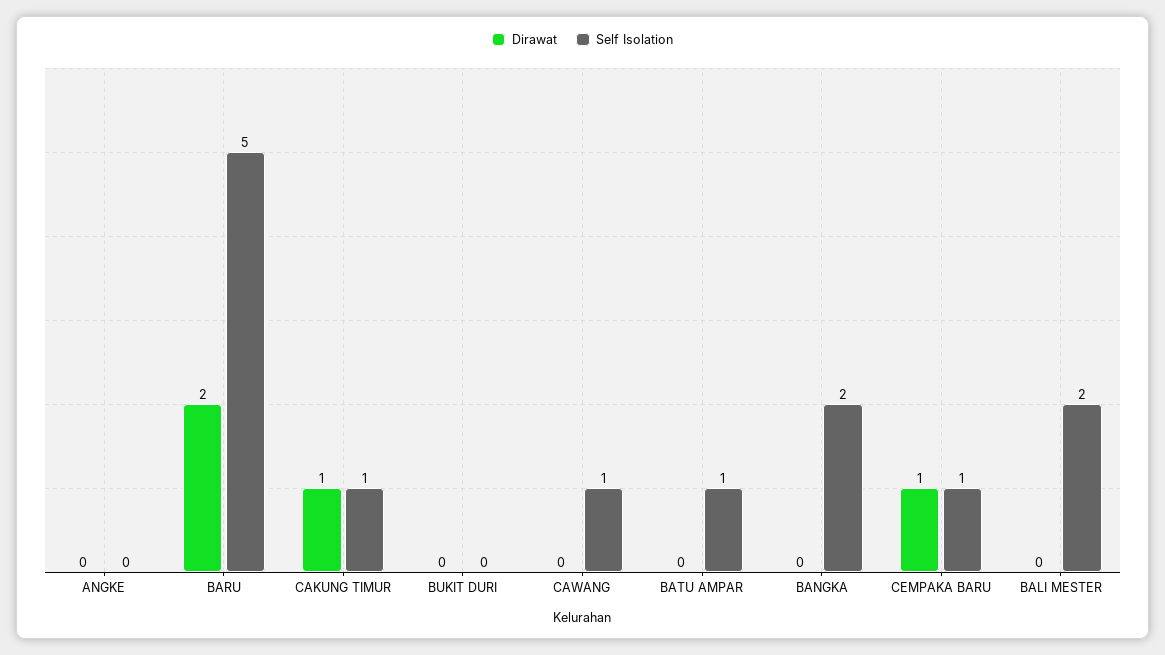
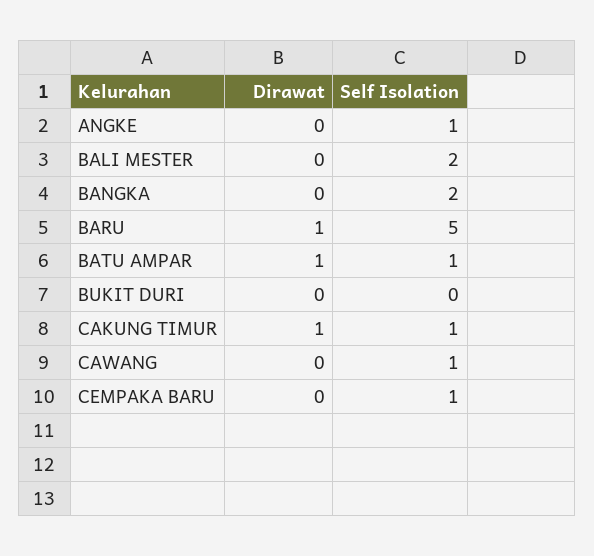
  {
    "Dirawat": {
      "ANGKE": 0,
-     "BARU": 2,
+     "BARU": 1,
      "CAKUNG TIMUR": 1,
      "BUKIT DURI": 0,
      "CAWANG": 0,
-     "BATU AMPAR": 0,
+     "BATU AMPAR": 1,
      "BANGKA": 0,
-     "CEMPAKA BARU": 1,
+     "CEMPAKA BARU": 0,
      "BALI MESTER": 0
    },
    "Self Isolation": {
-     "ANGKE": 0,
+     "ANGKE": 1,
      "BARU": 5,
      "CAKUNG TIMUR": 1,
      "BUKIT DURI": 0,
      "CAWANG": 1,
      "BATU AMPAR": 1,
      "BANGKA": 2,
      "CEMPAKA BARU": 1,
      "BALI MESTER": 2
    }
  }

